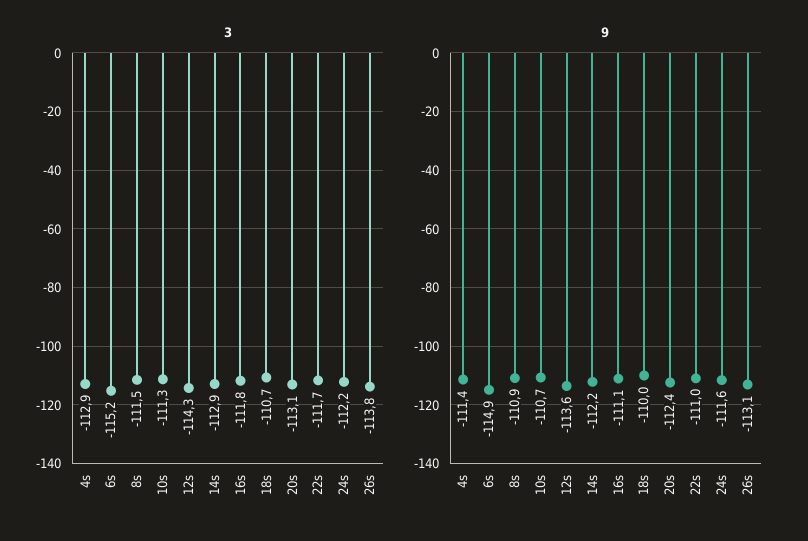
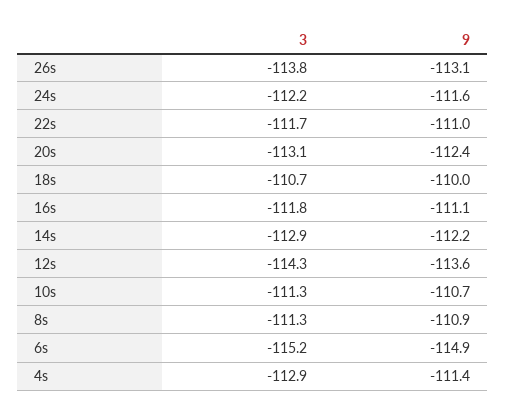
  {
    "3": {
      "4s": -112.9,
      "6s": -115.2,
-     "8s": -111.5,
+     "8s": -111.3,
      "10s": -111.3,
      "12s": -114.3,
      "14s": -112.9,
      "16s": -111.8,
      "18s": -110.7,
      "20s": -113.1,
      "22s": -111.7,
      "24s": -112.2,
      "26s": -113.8
    },
    "9": {
      "4s": -111.4,
      "6s": -114.9,
      "8s": -110.9,
      "10s": -110.7,
      "12s": -113.6,
      "14s": -112.2,
      "16s": -111.1,
      "18s": -110,
      "20s": -112.4,
      "22s": -111,
      "24s": -111.6,
      "26s": -113.1
    }
  }

